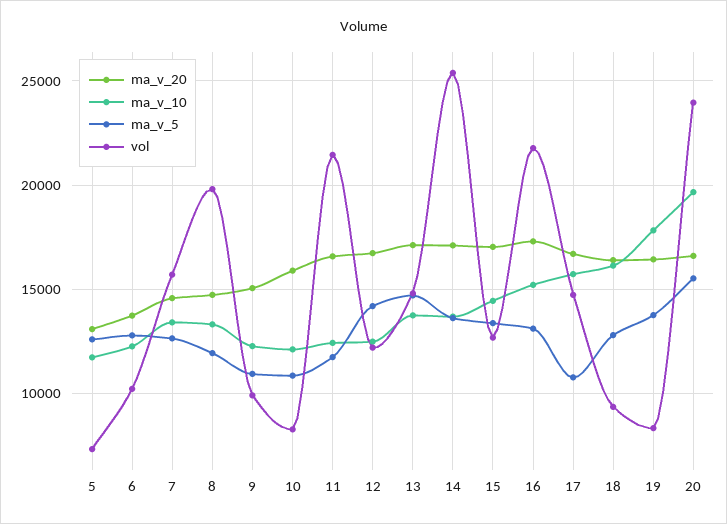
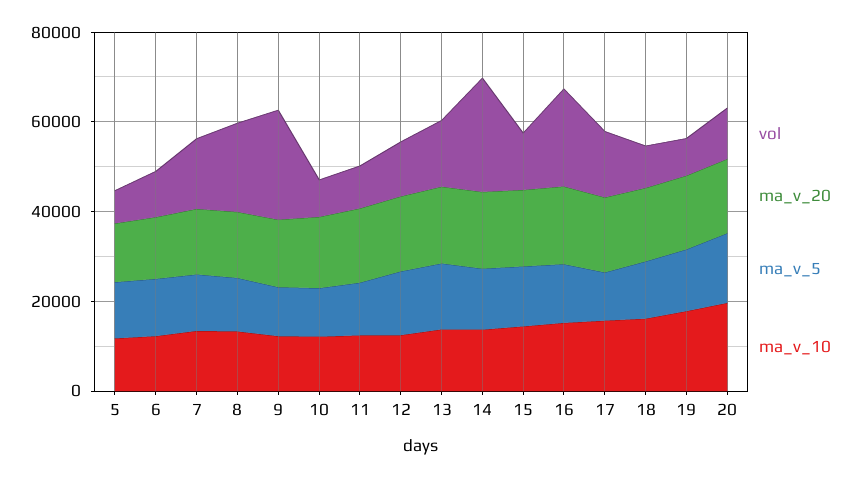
  {
    "ma_v_20": {
      "5": 13000,
      "6": 13500,
      "7": 14500,
      "8": 14500,
      "9": 15000,
      "10": 16000,
      "11": 16500,
      "12": 16500,
      "13": 17000,
      "14": 17000,
      "15": 17000,
      "16": 17500,
      "17": 16500,
      "18": 16500,
      "19": 16500,
      "20": 16500
    },
    "ma_v_10": {
      "5": 11500,
      "6": 12000,
      "7": 13500,
      "8": 13500,
      "9": 12500,
      "10": 12000,
      "11": 12500,
      "12": 12500,
      "13": 13500,
      "14": 13500,
      "15": 14500,
      "16": 15000,
      "17": 15500,
      "18": 16000,
      "19": 18000,
      "20": 19500
    },
    "ma_v_5": {
      "5": 12500,
      "6": 13000,
      "7": 12500,
      "8": 12000,
      "9": 11000,
      "10": 11000,
      "11": 11500,
      "12": 14000,
      "13": 14500,
      "14": 13500,
      "15": 13500,
      "16": 13000,
      "17": 10500,
      "18": 13000,
      "19": 13500,
      "20": 15500
    },
    "vol": {
      "5": 7500,
      "6": 10000,
      "7": 15500,
      "8": 20000,
-     "9": 10000,
+     "9": 25000,
      "10": 8500,
-     "11": 21500,
+     "11": 10000,
      "12": 12000,
      "13": 15000,
      "14": 25500,
      "15": 12500,
      "16": 22000,
      "17": 14500,
      "18": 9500,
      "19": 8500,
-     "20": 24000
+     "20": 10000
    }
  }

